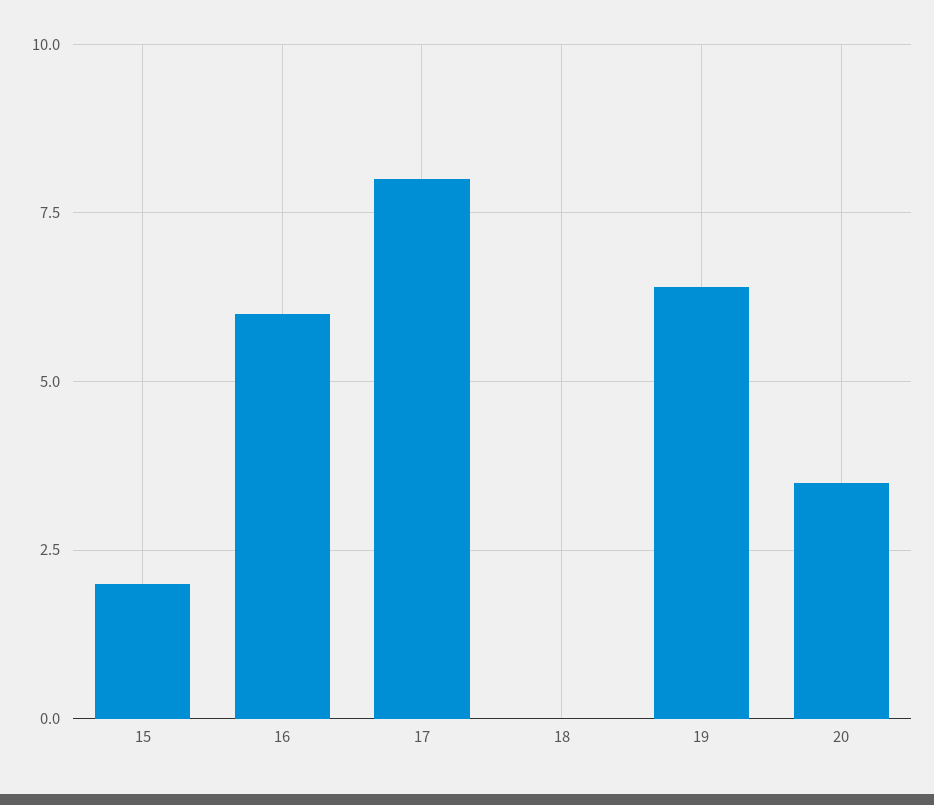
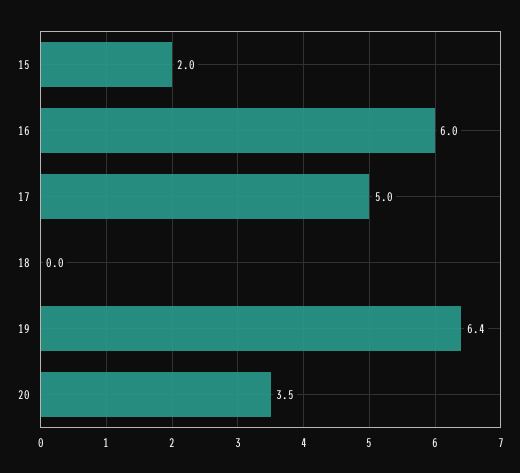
  {
    "15": 2,
    "16": 6,
-   "17": 8,
+   "17": 5,
    "18": 0,
    "19": 6.4,
    "20": 3.5
  }

